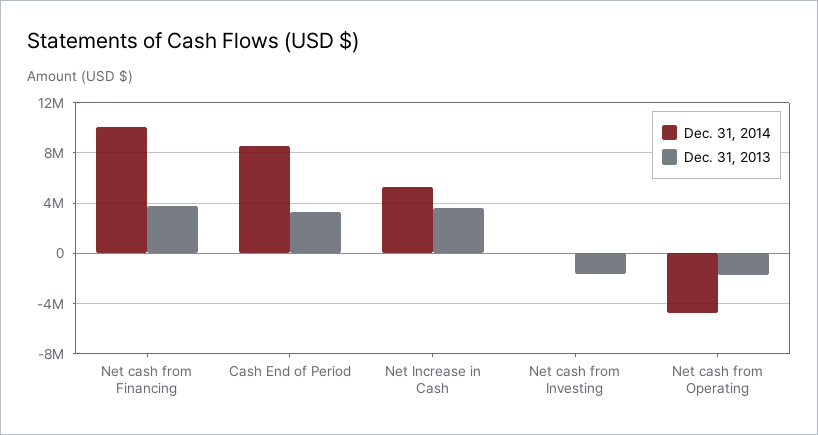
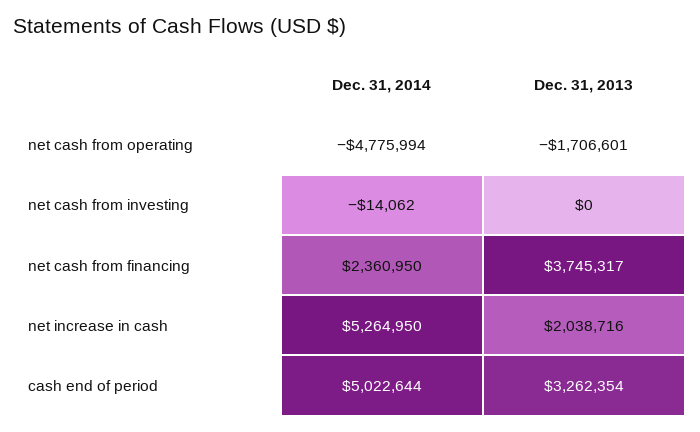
  {
    "Dec. 31, 2014": {
-     "Net cash from Financing": 10000000,
+     "Net cash from Financing": 2360950,
-     "Cash End of Period": 8500000,
+     "Cash End of Period": 5022644,
      "Net Increase in Cash": 5264950,
      "Net cash from Investing": -14062,
      "Net cash from Operating": -4775994
    },
    "Dec. 31, 2013": {
      "Net cash from Financing": 3745317,
      "Cash End of Period": 3262354,
-     "Net Increase in Cash": 3500000,
+     "Net Increase in Cash": 2038716,
-     "Net cash from Investing": -1500000,
+     "Net cash from Investing": 0,
      "Net cash from Operating": -1706601
    }
  }

